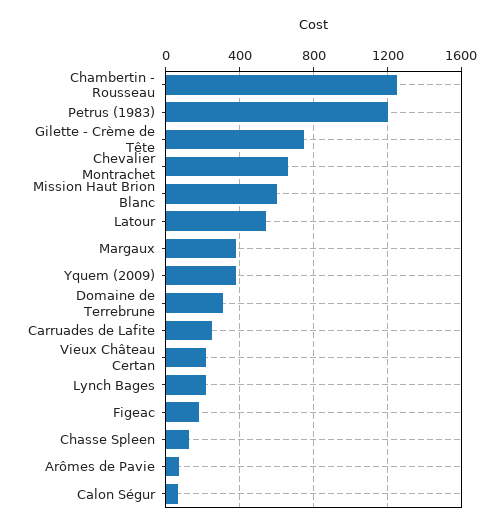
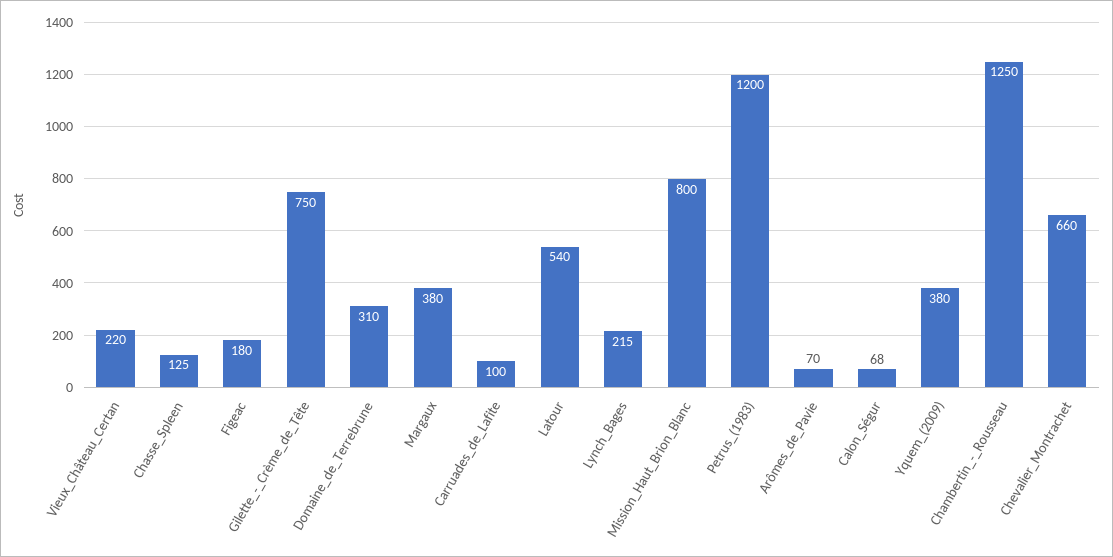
  {
    "Chambertin - Rousseau": 1250,
    "Petrus (1983)": 1200,
    "Gilette - Crème de Tête": 750,
    "Chevalier Montrachet": 660,
-   "Mission Haut Brion Blanc": 600,
+   "Mission Haut Brion Blanc": 800,
    "Latour": 540,
    "Margaux": 380,
    "Yquem (2009)": 380,
    "Domaine de Terrebrune": 310,
-   "Carruades de Lafite": 250,
+   "Carruades de Lafite": 100,
    "Vieux Château Certan": 220,
    "Lynch Bages": 215,
    "Figeac": 180,
    "Chasse Spleen": 125,
    "Arômes de Pavie": 70,
    "Calon Ségur": 68
  }

